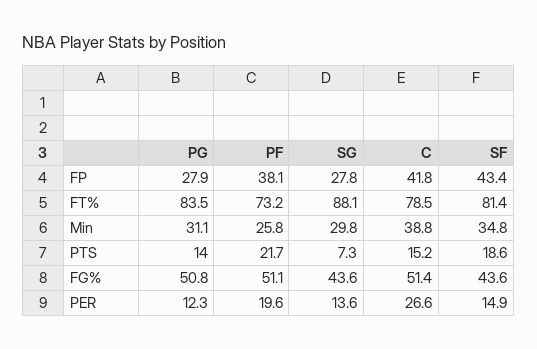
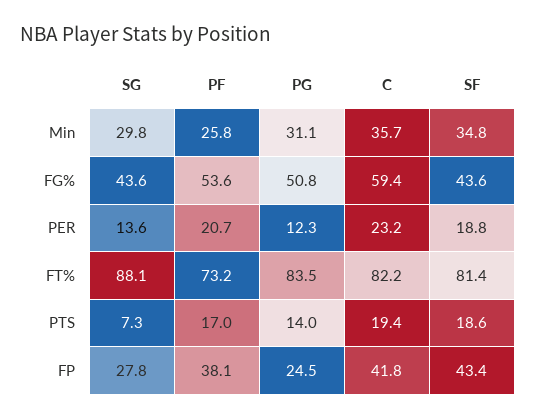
  {
    "PG": {
-     "FP": 27.9,
+     "FP": 24.5,
      "FT%": 83.5,
      "Min": 31.1,
      "PTS": 14,
      "FG%": 50.8,
      "PER": 12.3
    },
    "PF": {
      "FP": 38.1,
      "FT%": 73.2,
      "Min": 25.8,
-     "PTS": 21.7,
+     "PTS": 17,
-     "FG%": 51.1,
+     "FG%": 53.6,
-     "PER": 19.6
+     "PER": 20.7
    },
    "SG": {
      "FP": 27.8,
      "FT%": 88.1,
      "Min": 29.8,
      "PTS": 7.3,
      "FG%": 43.6,
      "PER": 13.6
    },
    "C": {
      "FP": 41.8,
-     "FT%": 78.5,
+     "FT%": 82.2,
-     "Min": 38.8,
+     "Min": 35.7,
-     "PTS": 15.2,
+     "PTS": 19.4,
-     "FG%": 51.4,
+     "FG%": 59.4,
-     "PER": 26.6
+     "PER": 23.2
    },
    "SF": {
      "FP": 43.4,
      "FT%": 81.4,
      "Min": 34.8,
      "PTS": 18.6,
      "FG%": 43.6,
-     "PER": 14.9
+     "PER": 18.8
    }
  }

